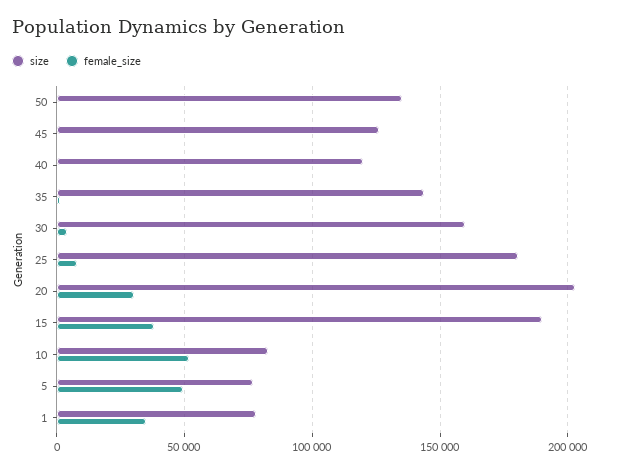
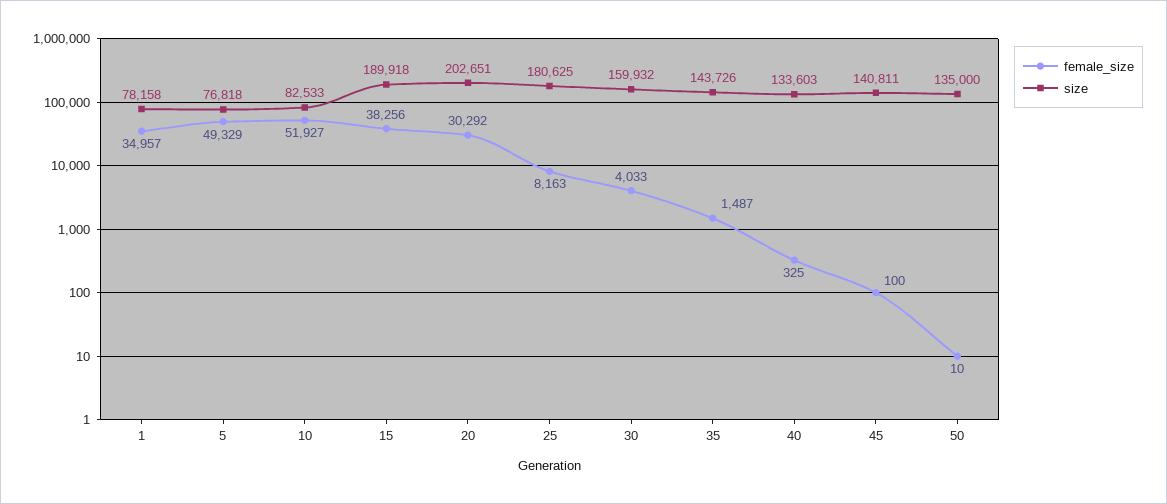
  {
    "size": {
      "50": 135000,
-     "45": 125000,
+     "45": 140811,
-     "40": 120000,
+     "40": 133603,
      "35": 143726,
      "30": 159932,
      "25": 180625,
      "20": 202651,
      "15": 189918,
      "10": 82533,
      "5": 76818,
      "1": 78158
    },
    "female_size": {
      "50": 10,
      "45": 100,
      "40": 325,
      "35": 1487,
      "30": 4033,
      "25": 8163,
      "20": 30292,
      "15": 38256,
      "10": 51927,
      "5": 49329,
      "1": 34957
    }
  }

